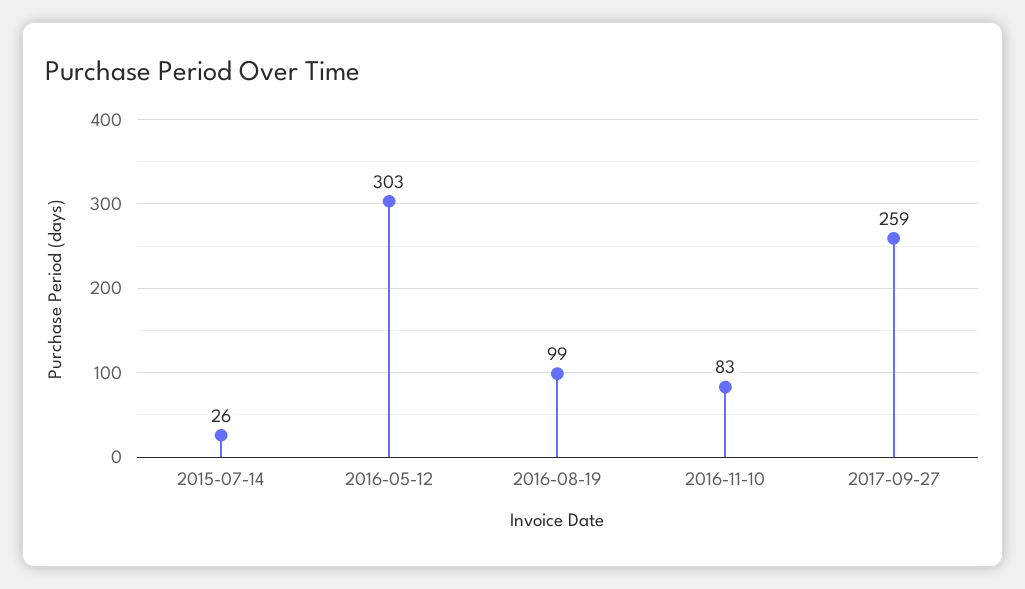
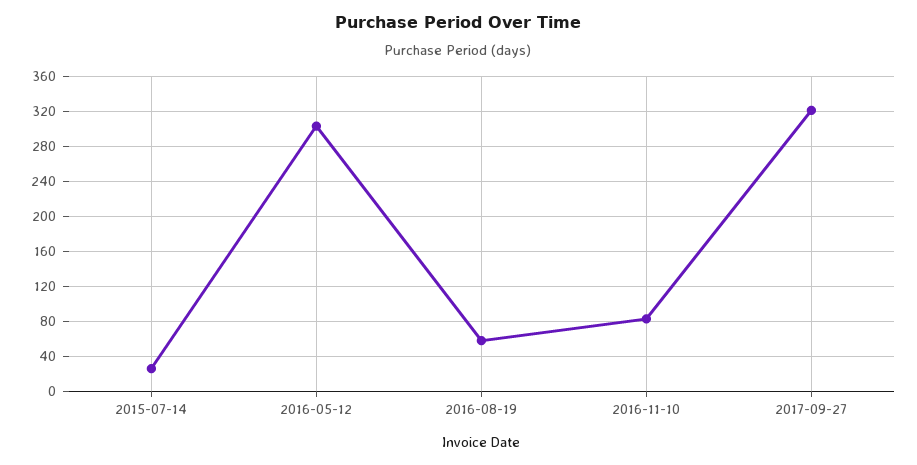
  {
    "2015-07-14": 26,
    "2016-05-12": 303,
-   "2016-08-19": 99,
+   "2016-08-19": 60,
    "2016-11-10": 83,
-   "2017-09-27": 259
+   "2017-09-27": 320
  }

